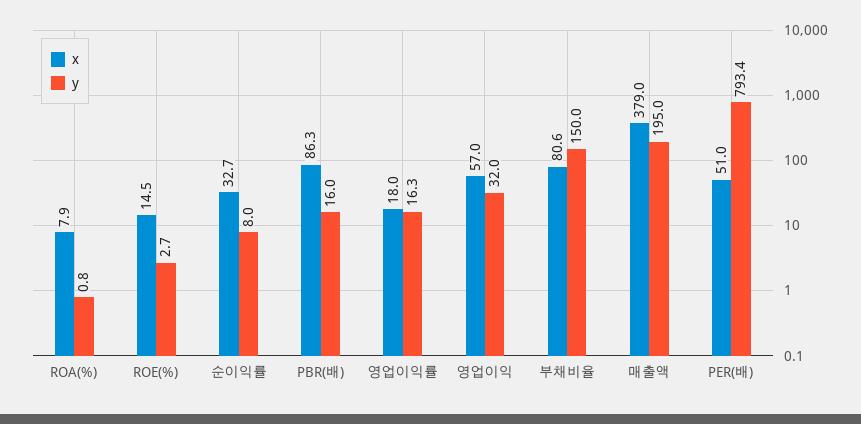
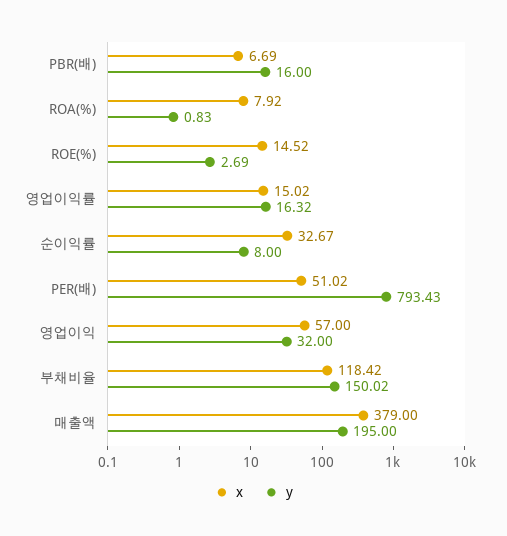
  {
    "x": {
      "ROA(%)": 7.92,
      "ROE(%)": 14.52,
      "순이익률": 32.67,
-     "PBR(배)": 86.3,
+     "PBR(배)": 6.69,
-     "영업이익률": 18,
+     "영업이익률": 15.02,
      "영업이익": 57,
-     "부채비율": 80.6,
+     "부채비율": 118.42,
      "매출액": 379,
      "PER(배)": 51.02
    },
    "y": {
      "ROA(%)": 0.83,
      "ROE(%)": 2.69,
      "순이익률": 8,
      "PBR(배)": 16,
      "영업이익률": 16.32,
      "영업이익": 32,
      "부채비율": 150.02,
      "매출액": 195,
      "PER(배)": 793.43
    }
  }

